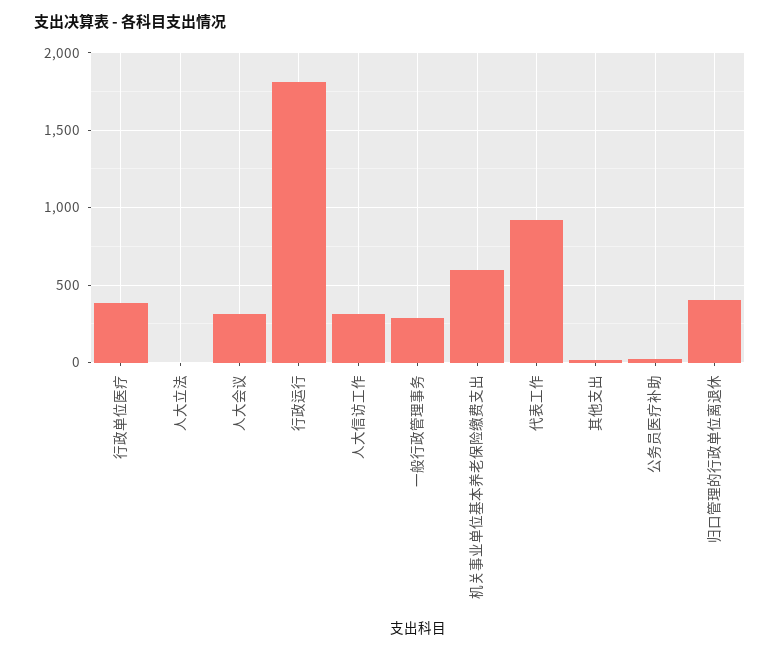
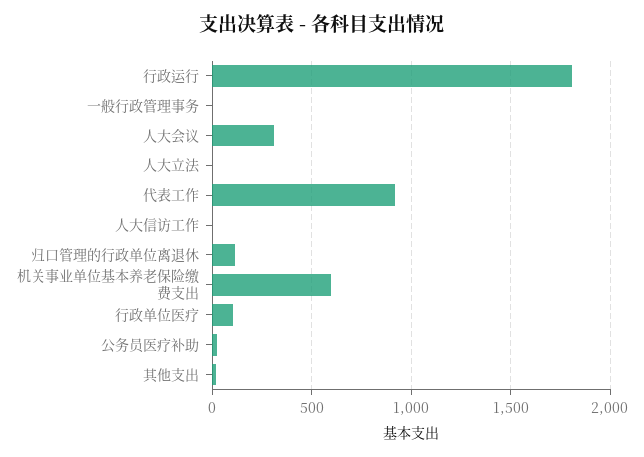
  {
-   "行政单位医疗": 400,
+   "行政单位医疗": 100,
    "人大立法": 0,
    "人大会议": 300,
    "行政运行": 1800,
-   "人大信访工作": 300,
+   "人大信访工作": 0,
-   "一般行政管理事务": 300,
+   "一般行政管理事务": 0,
    "机关事业单位基本养老保险缴费支出": 600,
    "代表工作": 900,
    "其他支出": 0,
    "公务员医疗补助": 0,
-   "归口管理的行政单位离退休": 400
+   "归口管理的行政单位离退休": 100
  }

